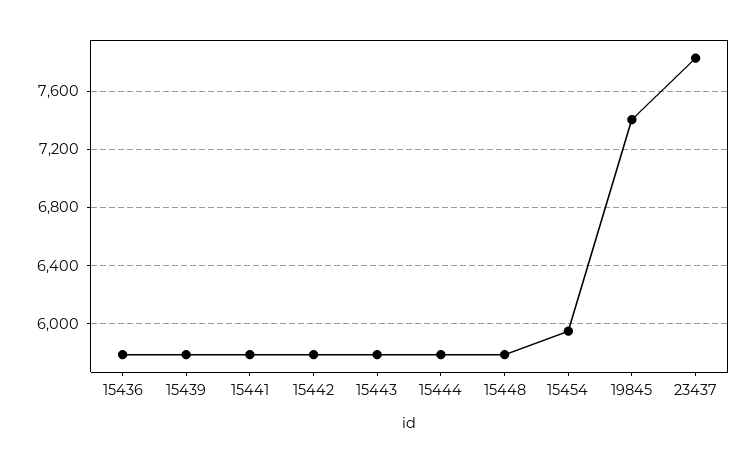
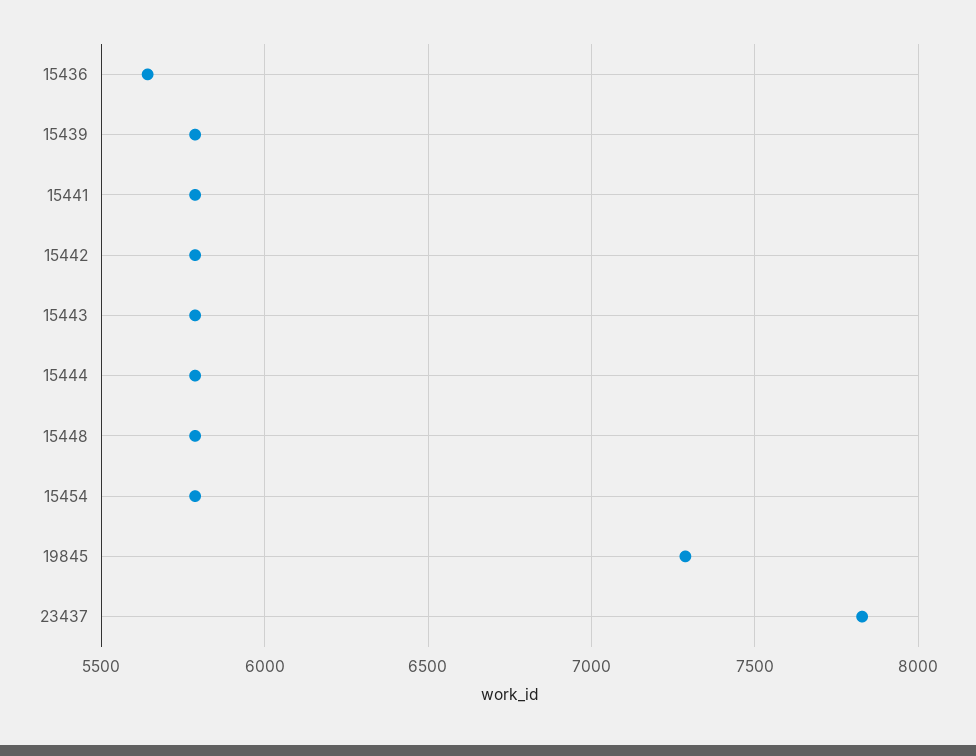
  {
-   "15436": 5800,
+   "15436": 5650,
    "15439": 5800,
    "15441": 5800,
    "15442": 5800,
    "15443": 5800,
    "15444": 5800,
    "15448": 5800,
-   "15454": 5950,
+   "15454": 5800,
-   "19845": 7400,
+   "19845": 7300,
    "23437": 7850
  }

